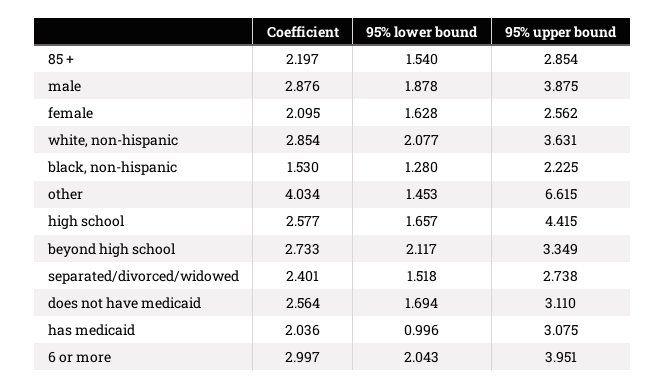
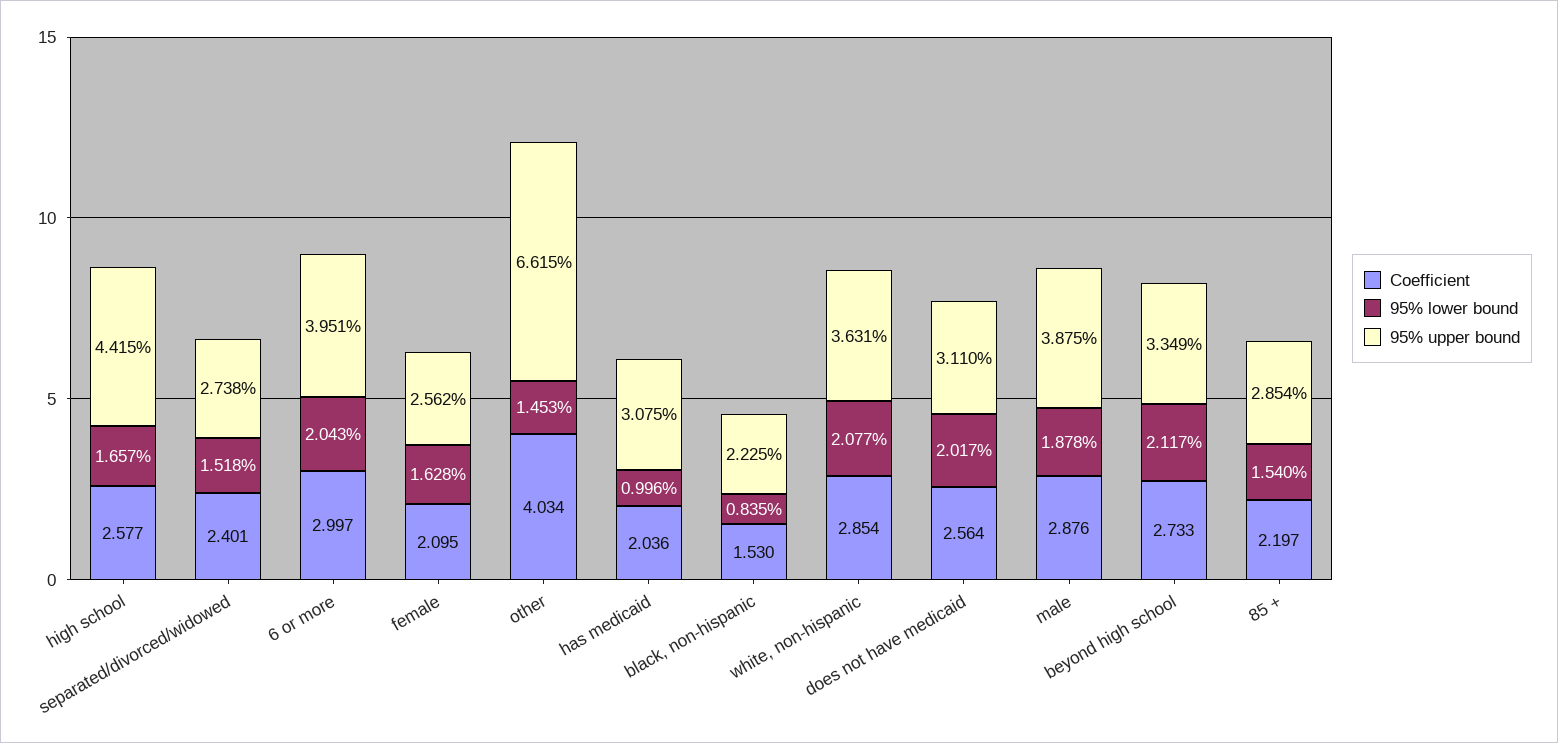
  {
    "Coefficient": {
      "85 +": 2.197,
      "male": 2.876,
      "female": 2.095,
      "white, non-hispanic": 2.854,
      "black, non-hispanic": 1.53,
      "other": 4.034,
      "high school": 2.577,
      "beyond high school": 2.733,
      "separated/divorced/widowed": 2.401,
      "does not have medicaid": 2.564,
      "has medicaid": 2.036,
      "6 or more": 2.997
    },
    "95% lower bound": {
      "85 +": 1.54,
      "male": 1.878,
      "female": 1.628,
      "white, non-hispanic": 2.077,
-     "black, non-hispanic": 1.28,
+     "black, non-hispanic": 0.835,
      "other": 1.453,
      "high school": 1.657,
      "beyond high school": 2.117,
      "separated/divorced/widowed": 1.518,
-     "does not have medicaid": 1.694,
+     "does not have medicaid": 2.017,
      "has medicaid": 0.996,
      "6 or more": 2.043
    },
    "95% upper bound": {
      "85 +": 2.854,
      "male": 3.875,
      "female": 2.562,
      "white, non-hispanic": 3.631,
      "black, non-hispanic": 2.225,
      "other": 6.615,
      "high school": 4.415,
      "beyond high school": 3.349,
      "separated/divorced/widowed": 2.738,
      "does not have medicaid": 3.11,
      "has medicaid": 3.075,
      "6 or more": 3.951
    }
  }

